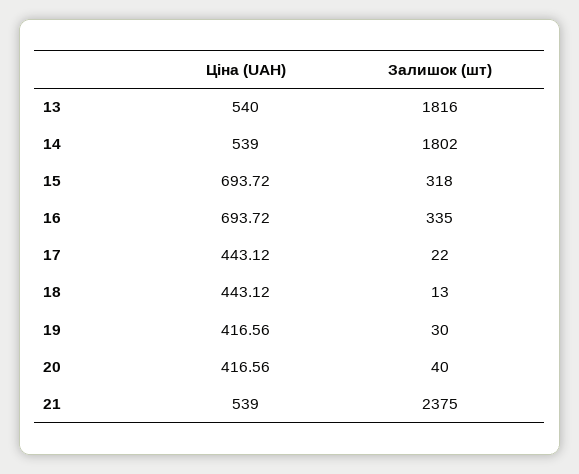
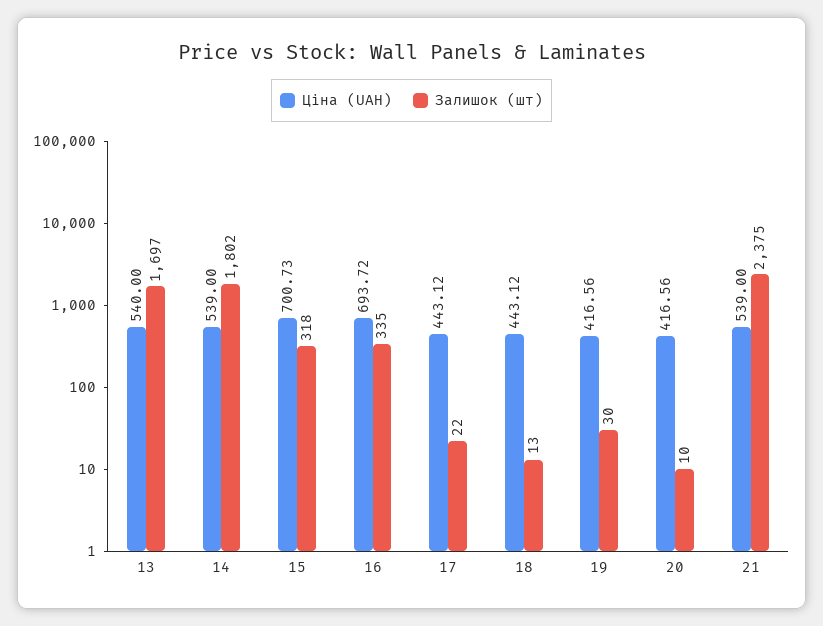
  {
    "Ціна (UAH)": {
      "13": 540,
      "14": 539,
-     "15": 693.72,
+     "15": 700.73,
      "16": 693.72,
      "17": 443.12,
      "18": 443.12,
      "19": 416.56,
      "20": 416.56,
      "21": 539
    },
    "Залишок (шт)": {
-     "13": 1816,
+     "13": 1697,
      "14": 1802,
      "15": 318,
      "16": 335,
      "17": 22,
      "18": 13,
      "19": 30,
-     "20": 40,
+     "20": 10,
      "21": 2375
    }
  }

